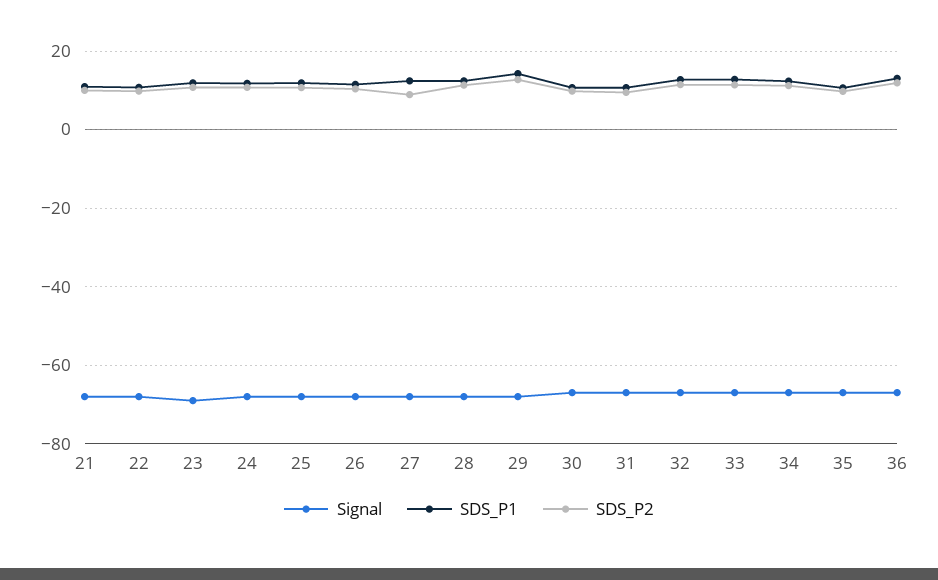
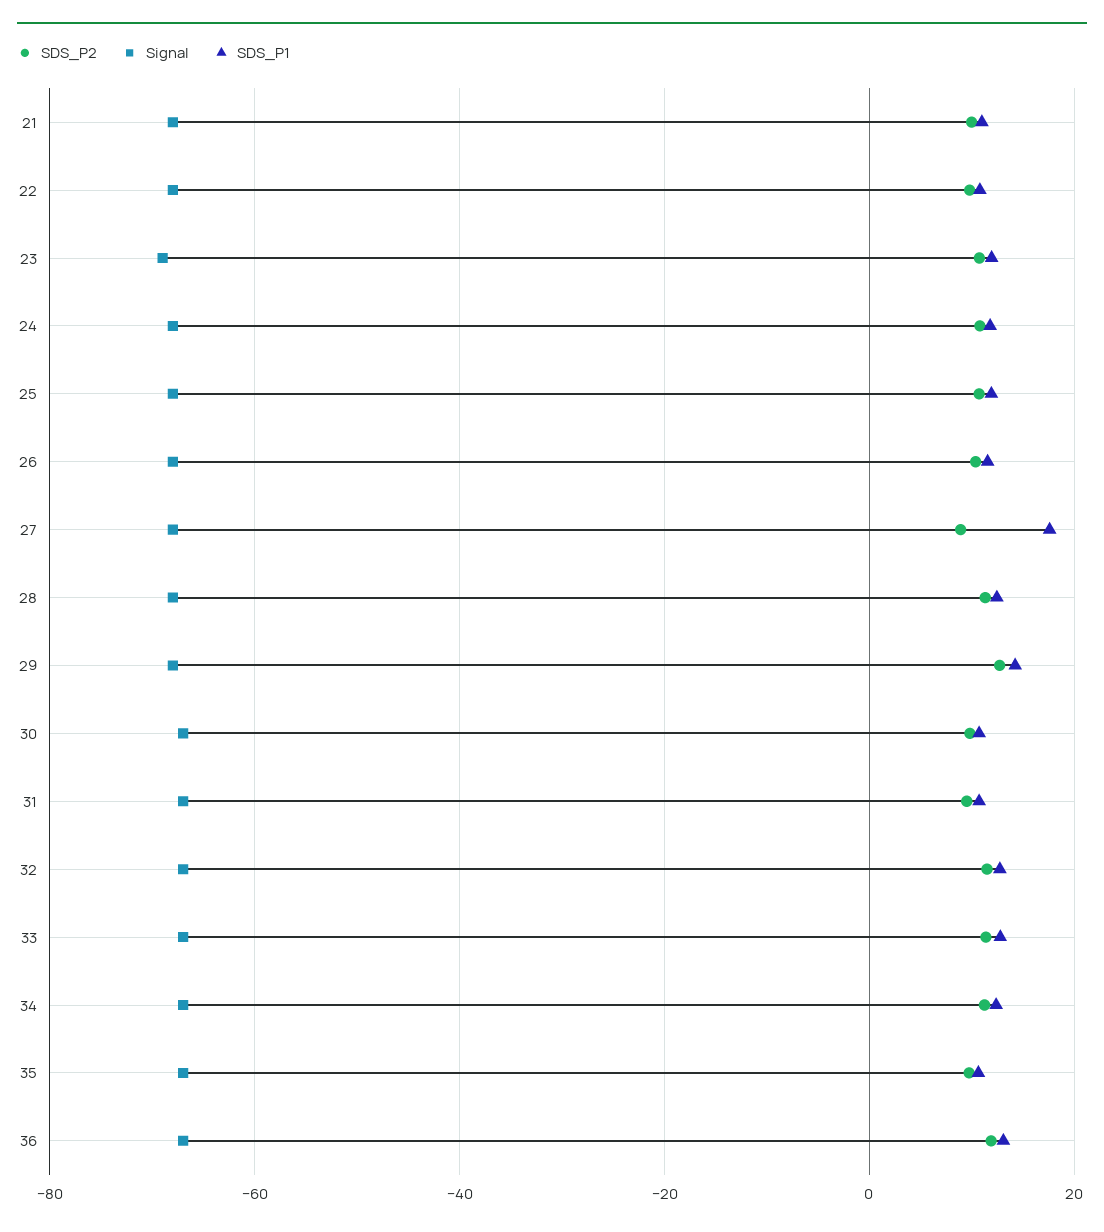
  {
    "Signal": {
      "21": -68,
      "22": -68,
      "23": -70,
      "24": -68,
      "25": -68,
      "26": -68,
      "27": -68,
      "28": -68,
      "29": -68,
      "30": -68,
      "31": -68,
      "32": -68,
      "33": -68,
      "34": -68,
      "35": -68,
      "36": -68
    },
    "SDS_P1": {
      "21": 10,
      "22": 10,
      "23": 12,
      "24": 12,
      "25": 12,
      "26": 12,
-     "27": 12,
+     "27": 18,
      "28": 12,
      "29": 14,
      "30": 10,
      "31": 10,
      "32": 12,
      "33": 12,
      "34": 12,
      "35": 10,
      "36": 14
    },
    "SDS_P2": {
      "21": 10,
      "22": 10,
      "23": 10,
      "24": 10,
      "25": 10,
      "26": 10,
      "27": 8,
      "28": 12,
      "29": 12,
      "30": 10,
      "31": 10,
      "32": 12,
      "33": 12,
      "34": 12,
      "35": 10,
      "36": 12
    }
  }

